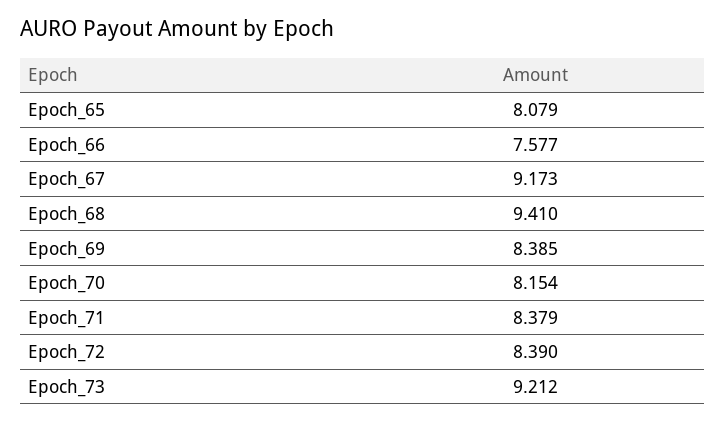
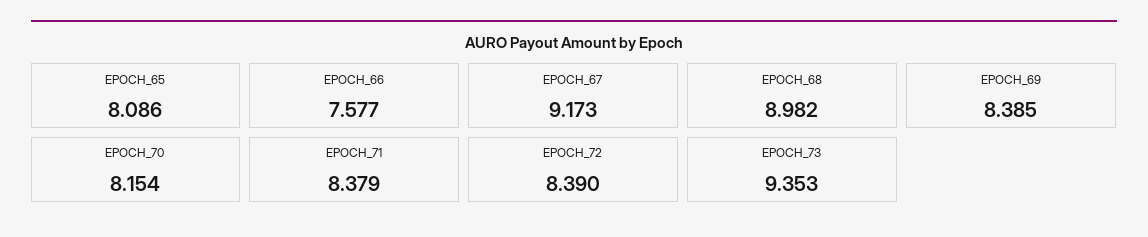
  {
-   "Epoch_65": 8.079,
+   "Epoch_65": 8.086,
    "Epoch_66": 7.577,
    "Epoch_67": 9.173,
-   "Epoch_68": 9.41,
+   "Epoch_68": 8.982,
    "Epoch_69": 8.385,
    "Epoch_70": 8.154,
    "Epoch_71": 8.379,
    "Epoch_72": 8.39,
-   "Epoch_73": 9.212
+   "Epoch_73": 9.353
  }

